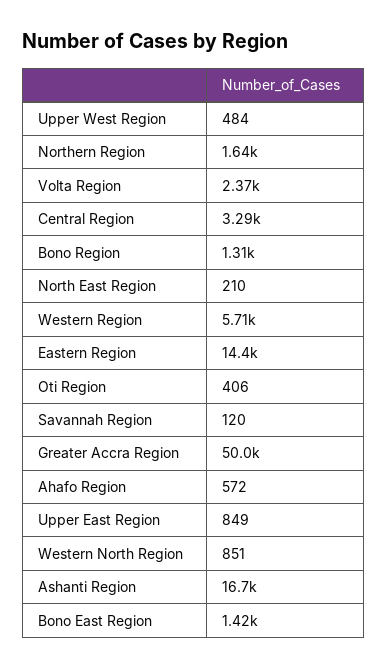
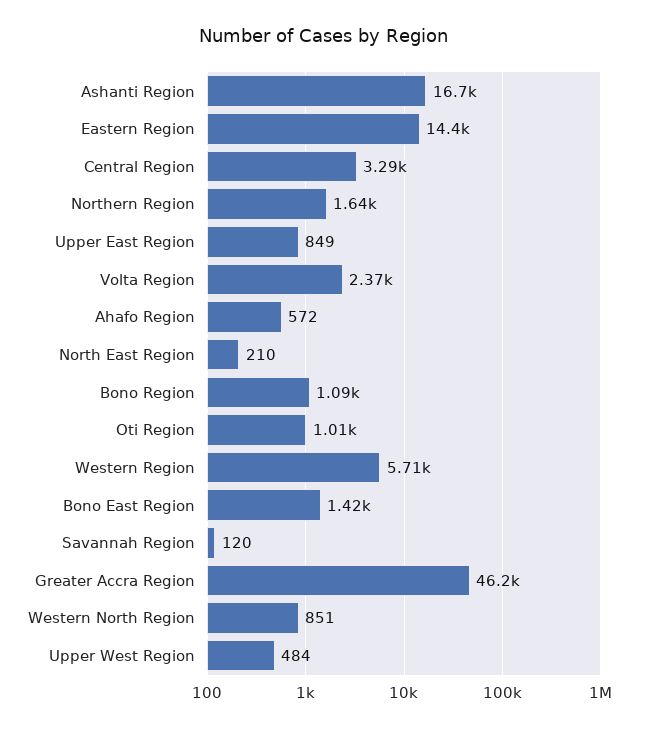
  {
    "Upper West Region": 484,
    "Northern Region": 1640,
    "Volta Region": 2370,
    "Central Region": 3290,
-   "Bono Region": 1310,
+   "Bono Region": 1090,
    "North East Region": 210,
    "Western Region": 5710,
    "Eastern Region": 14400,
-   "Oti Region": 406,
+   "Oti Region": 1010,
    "Savannah Region": 120,
-   "Greater Accra Region": 50000,
+   "Greater Accra Region": 46200,
    "Ahafo Region": 572,
    "Upper East Region": 849,
    "Western North Region": 851,
    "Ashanti Region": 16700,
    "Bono East Region": 1420
  }

